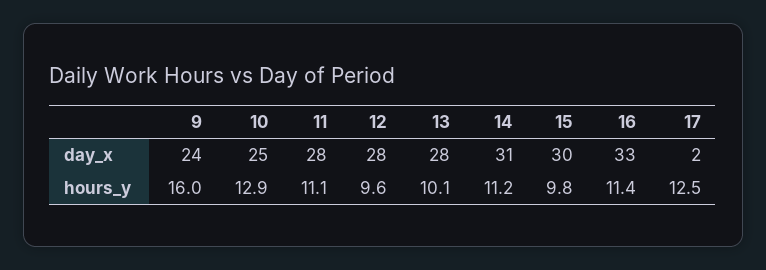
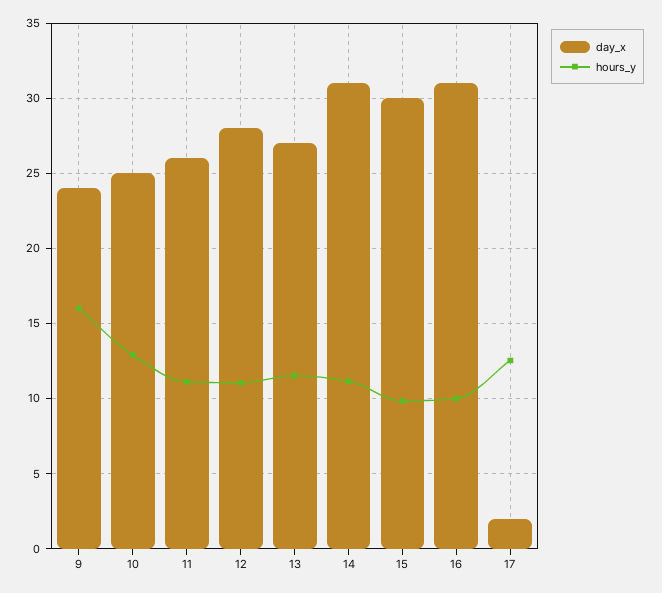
  {
    "day_x": {
      "9": 24,
      "10": 25,
-     "11": 28,
+     "11": 26,
      "12": 28,
-     "13": 28,
+     "13": 27,
      "14": 31,
      "15": 30,
-     "16": 33,
+     "16": 31,
      "17": 2
    },
    "hours_y": {
      "9": 16,
      "10": 12.9,
      "11": 11.1,
-     "12": 9.6,
+     "12": 11,
-     "13": 10.1,
+     "13": 11.5,
      "14": 11.2,
      "15": 9.8,
-     "16": 11.4,
+     "16": 10,
      "17": 12.5
    }
  }

